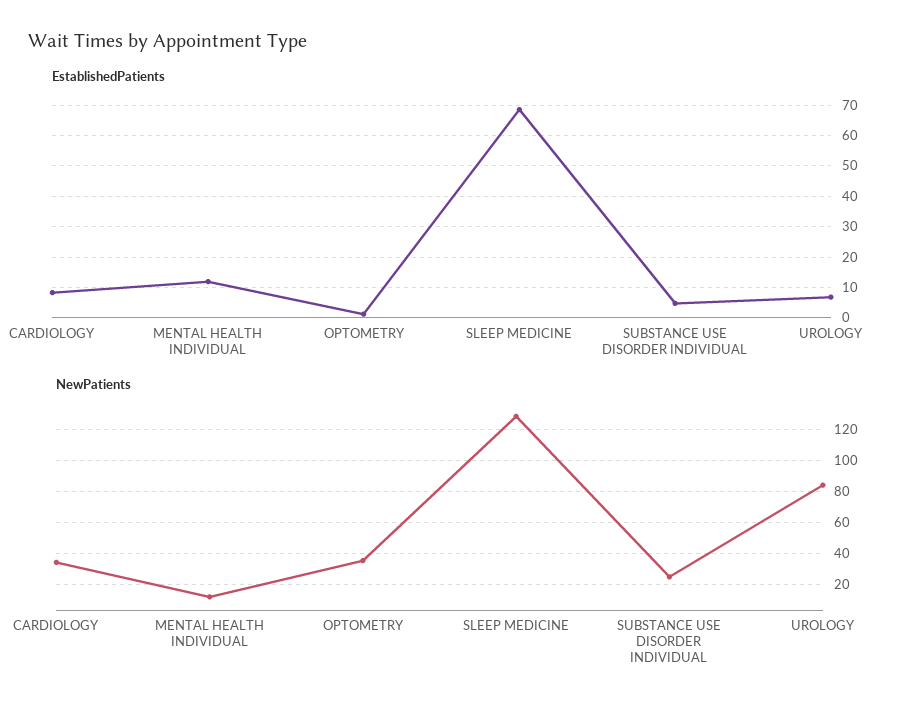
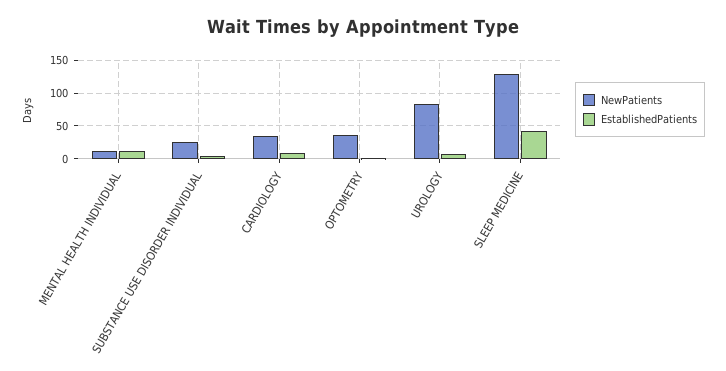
  {
    "EstablishedPatients": {
      "CARDIOLOGY": 8,
      "MENTAL HEALTH INDIVIDUAL": 12,
      "OPTOMETRY": 2,
-     "SLEEP MEDICINE": 68,
+     "SLEEP MEDICINE": 40,
      "SUBSTANCE USE DISORDER INDIVIDUAL": 4,
      "UROLOGY": 6
    },
    "NewPatients": {
      "CARDIOLOGY": 35,
      "MENTAL HEALTH INDIVIDUAL": 10,
      "OPTOMETRY": 35,
      "SLEEP MEDICINE": 130,
      "SUBSTANCE USE DISORDER INDIVIDUAL": 25,
      "UROLOGY": 85
    }
  }

